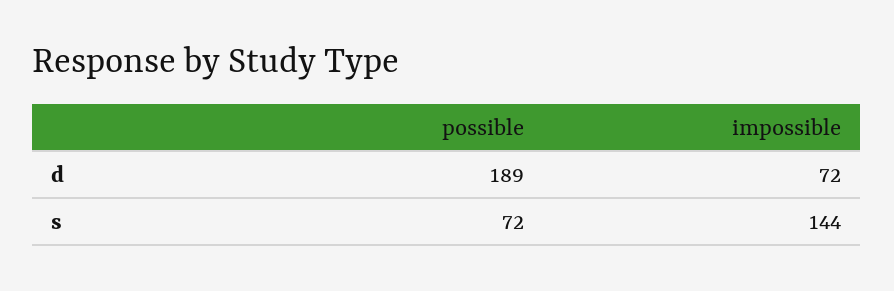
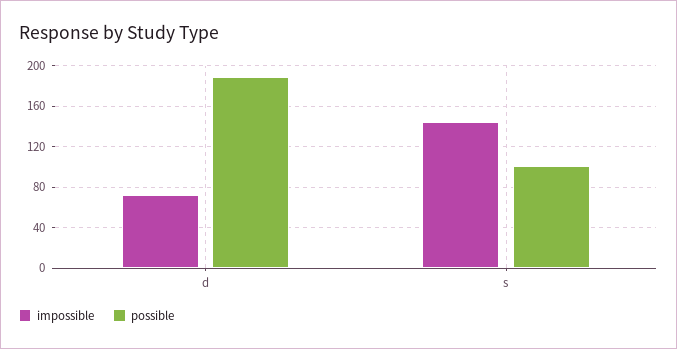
  {
    "possible": {
      "d": 189,
-     "s": 72
+     "s": 100
    },
    "impossible": {
      "d": 72,
      "s": 144
    }
  }

